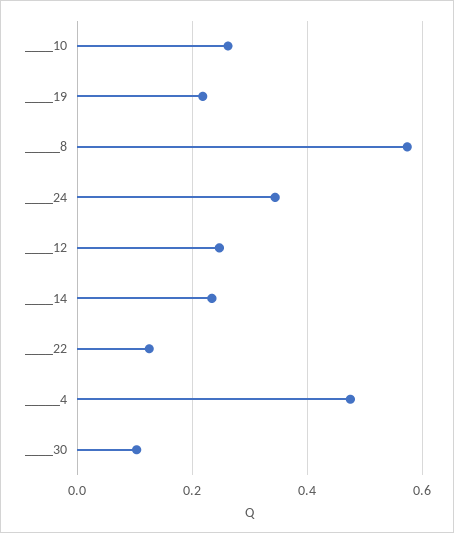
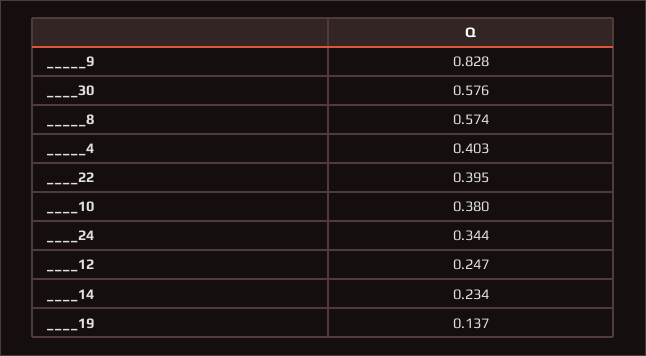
  {
-   "____10": 0.26,
+   "____10": 0.38,
-   "____19": 0.22,
+   "____19": 0.137,
    "_____8": 0.574,
    "____24": 0.344,
    "____12": 0.247,
    "____14": 0.234,
-   "____22": 0.12,
+   "____22": 0.395,
-   "_____4": 0.48,
+   "_____4": 0.403,
-   "____30": 0.1
+   "____30": 0.576,
+   "_____9": 0.828
  }

